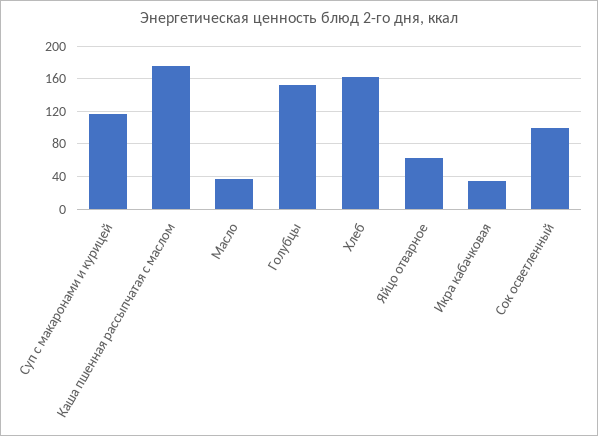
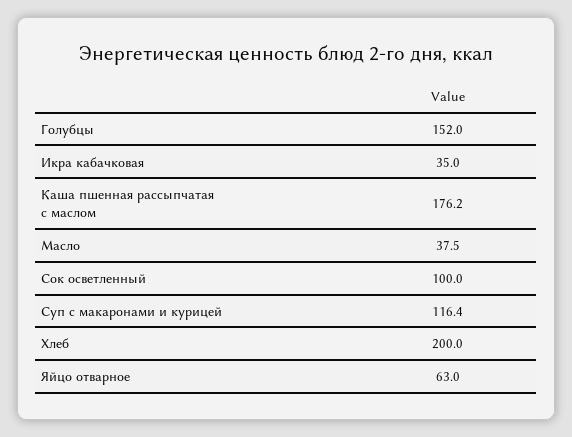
  {
    "Суп с макаронами и курицей": 116.4,
    "Каша пшенная рассыпчатая с маслом": 176.2,
    "Масло": 37.5,
    "Голубцы": 152,
-   "Хлеб": 160,
+   "Хлеб": 200,
    "Яйцо отварное": 63,
    "Икра кабачковая": 35,
    "Сок осветленный": 100
  }

